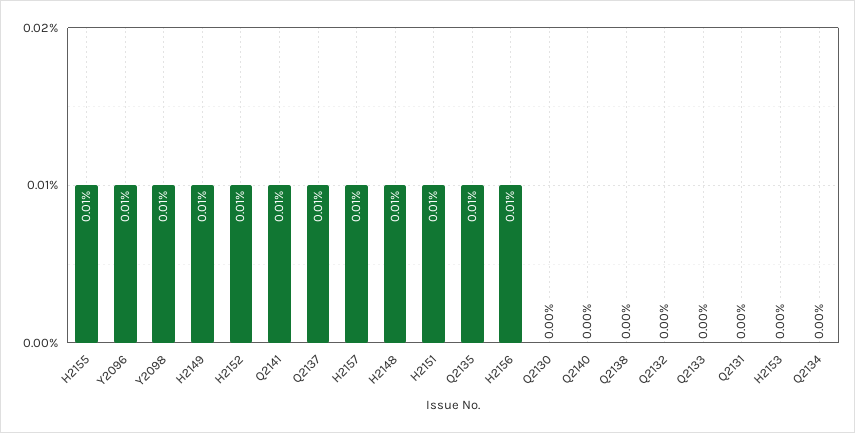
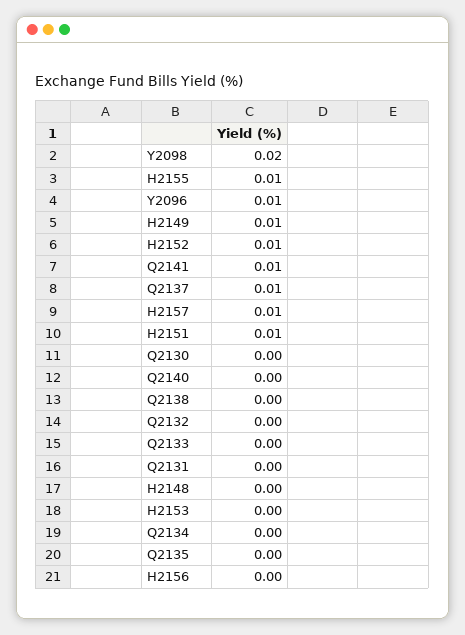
  {
    "H2155": 0.01,
    "Y2096": 0.01,
-   "Y2098": 0.01,
+   "Y2098": 0.02,
    "H2149": 0.01,
    "H2152": 0.01,
    "Q2141": 0.01,
    "Q2137": 0.01,
    "H2157": 0.01,
-   "H2148": 0.01,
+   "H2148": 0,
    "H2151": 0.01,
-   "Q2135": 0.01,
+   "Q2135": 0,
-   "H2156": 0.01,
+   "H2156": 0,
    "Q2130": 0,
    "Q2140": 0,
    "Q2138": 0,
    "Q2132": 0,
    "Q2133": 0,
    "Q2131": 0,
    "H2153": 0,
    "Q2134": 0
  }

